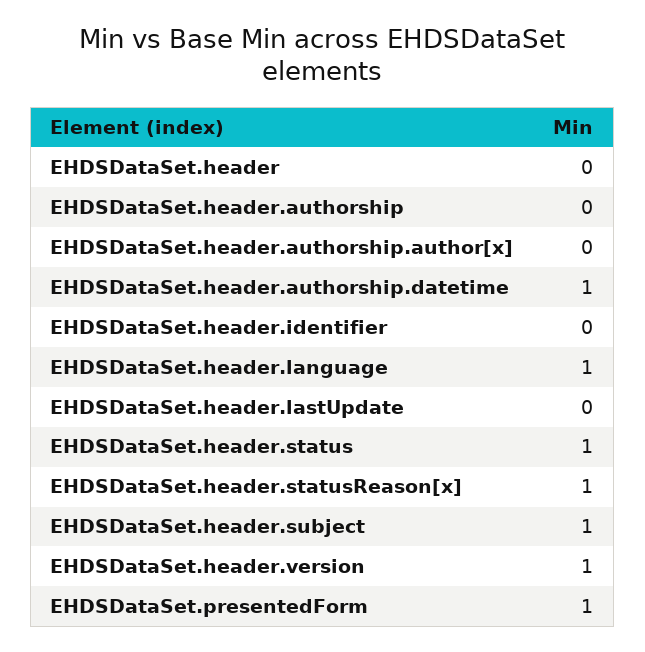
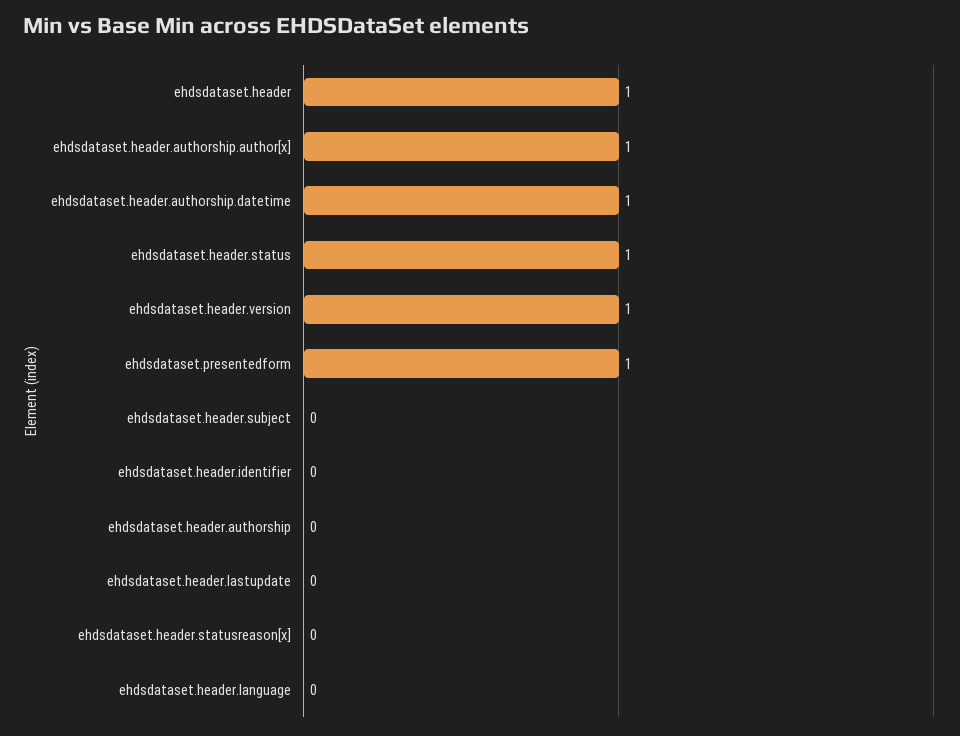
  {
-   "EHDSDataSet.header": 0,
+   "EHDSDataSet.header": 1,
    "EHDSDataSet.header.authorship": 0,
-   "EHDSDataSet.header.authorship.author[x]": 0,
+   "EHDSDataSet.header.authorship.author[x]": 1,
    "EHDSDataSet.header.authorship.datetime": 1,
    "EHDSDataSet.header.identifier": 0,
-   "EHDSDataSet.header.language": 1,
+   "EHDSDataSet.header.language": 0,
    "EHDSDataSet.header.lastUpdate": 0,
    "EHDSDataSet.header.status": 1,
-   "EHDSDataSet.header.statusReason[x]": 1,
+   "EHDSDataSet.header.statusReason[x]": 0,
-   "EHDSDataSet.header.subject": 1,
+   "EHDSDataSet.header.subject": 0,
    "EHDSDataSet.header.version": 1,
    "EHDSDataSet.presentedForm": 1
  }

